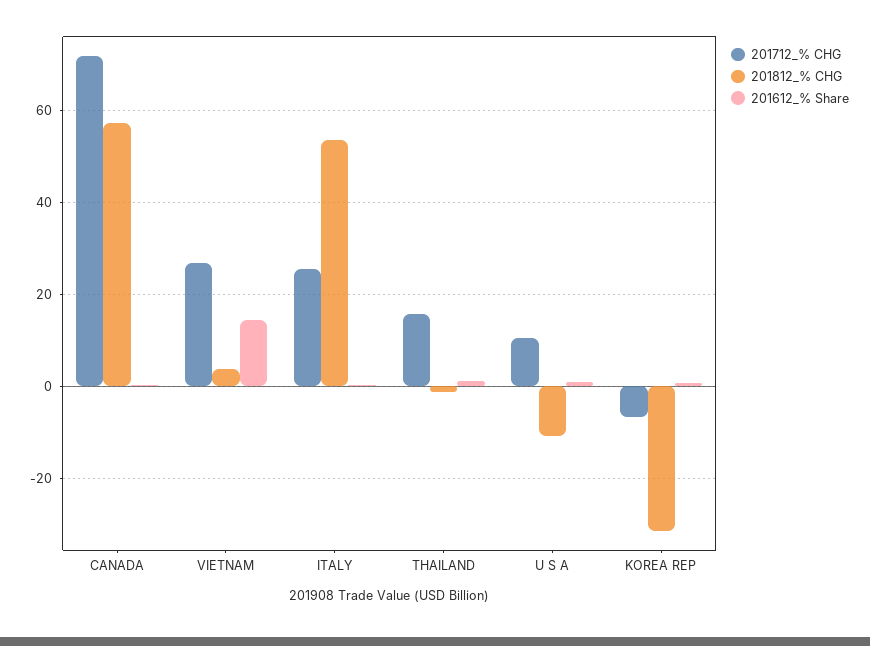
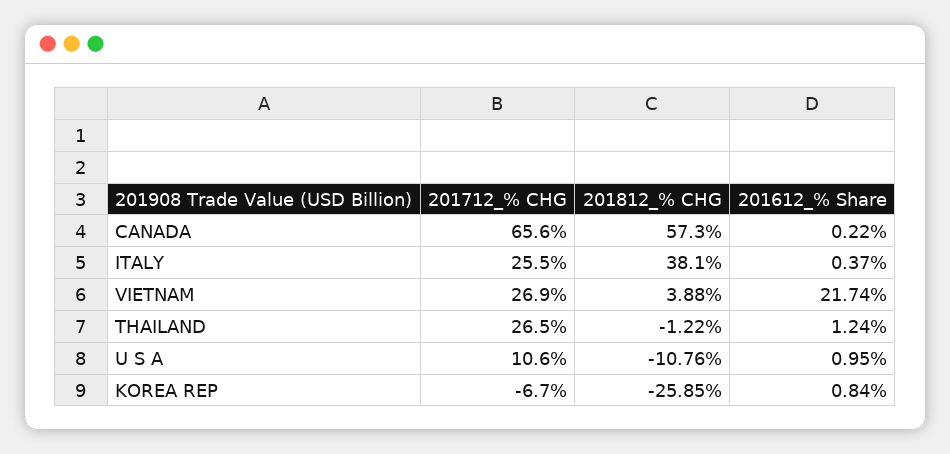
  {
    "201712_% CHG": {
-     "CANADA": 72,
+     "CANADA": 65.6,
      "VIETNAM": 26.9,
      "ITALY": 25.5,
-     "THAILAND": 16,
+     "THAILAND": 26.5,
      "U S A": 10.6,
      "KOREA REP": -6.7
    },
    "201812_% CHG": {
      "CANADA": 57.3,
      "VIETNAM": 3.88,
-     "ITALY": 54,
+     "ITALY": 38.1,
      "THAILAND": -1.22,
      "U S A": -10.76,
-     "KOREA REP": -32
+     "KOREA REP": -25.85
    },
    "201612_% Share": {
      "CANADA": 0.22,
-     "VIETNAM": 14,
+     "VIETNAM": 21.74,
      "ITALY": 0.37,
      "THAILAND": 1.24,
      "U S A": 0.95,
      "KOREA REP": 0.84
    }
  }

